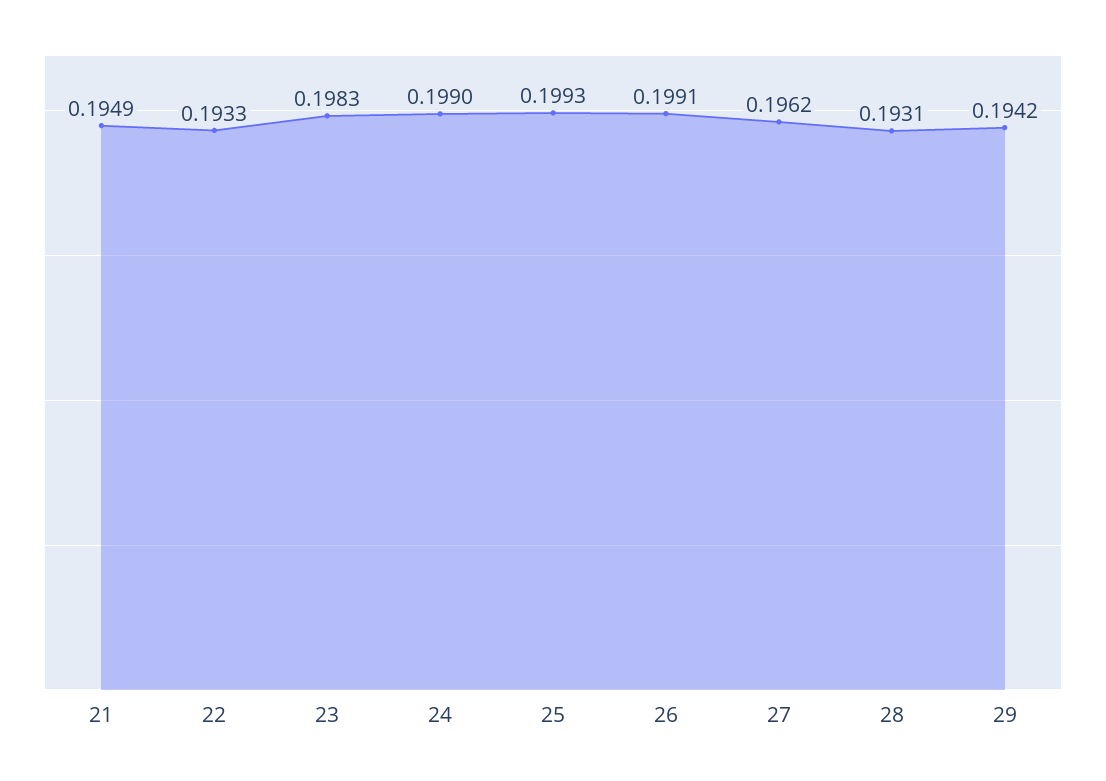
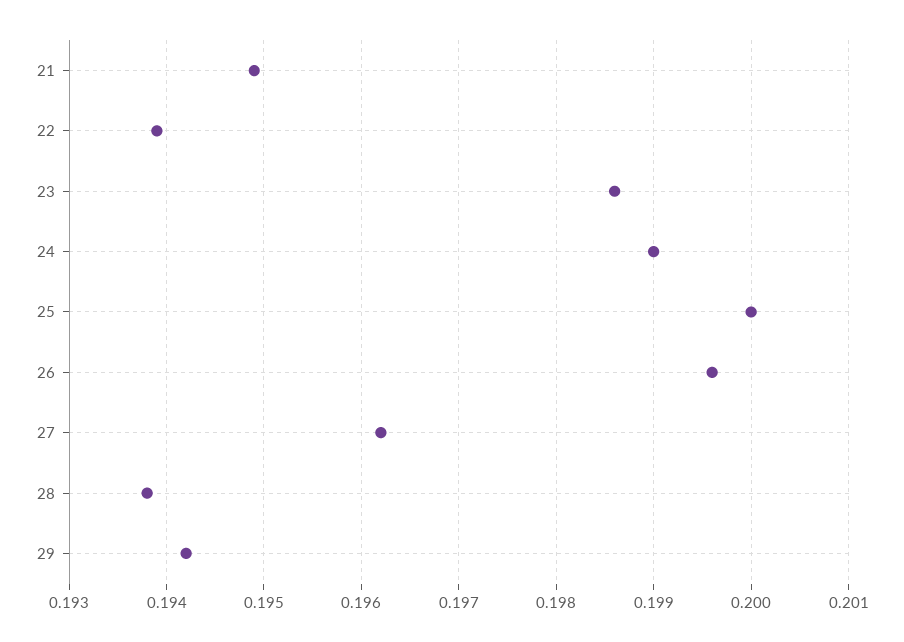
  {
    "21": 0.1949,
-   "22": 0.1933,
+   "22": 0.1939,
-   "23": 0.1983,
+   "23": 0.1986,
    "24": 0.199,
-   "25": 0.1993,
+   "25": 0.2,
-   "26": 0.1991,
+   "26": 0.1996,
    "27": 0.1962,
-   "28": 0.1931,
+   "28": 0.1938,
    "29": 0.1942
  }

